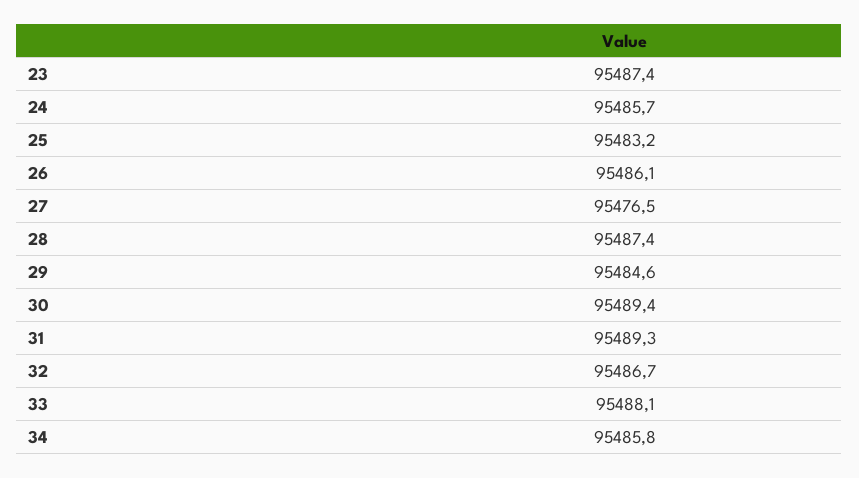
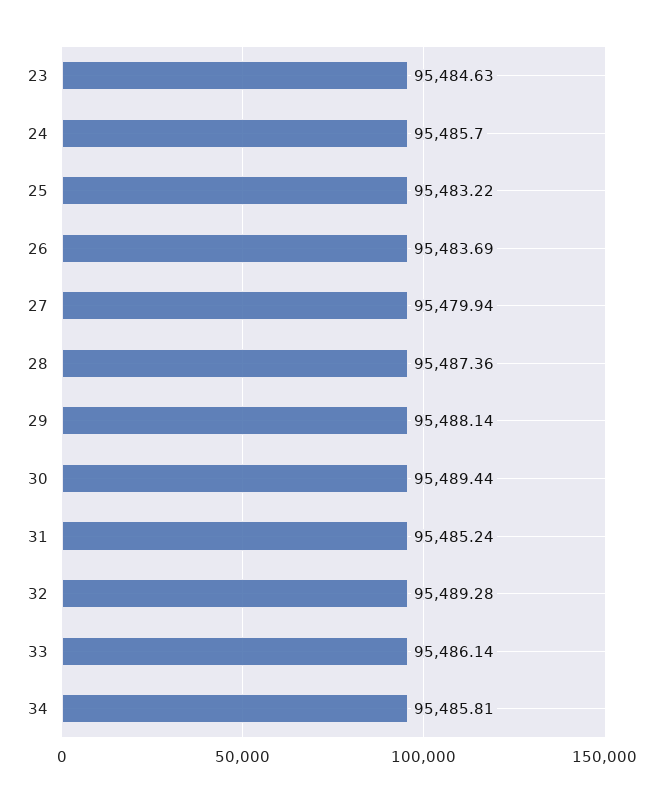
  {
-   "23": 95487.4,
+   "23": 95484.63,
    "24": 95485.7,
    "25": 95483.22,
-   "26": 95486.1,
+   "26": 95483.69,
-   "27": 95476.5,
+   "27": 95479.94,
    "28": 95487.36,
-   "29": 95484.6,
+   "29": 95488.14,
    "30": 95489.44,
-   "31": 95489.3,
+   "31": 95485.24,
-   "32": 95486.7,
+   "32": 95489.28,
-   "33": 95488.1,
+   "33": 95486.14,
    "34": 95485.81
  }

